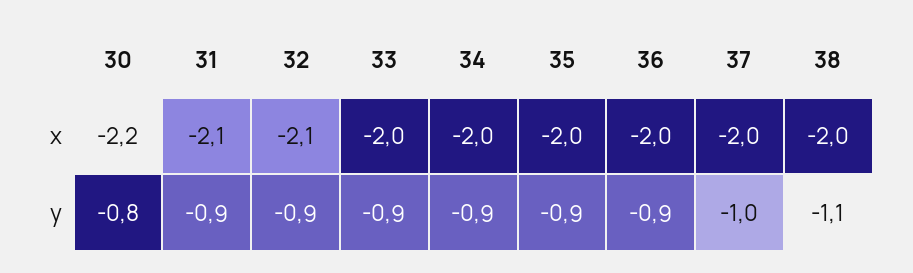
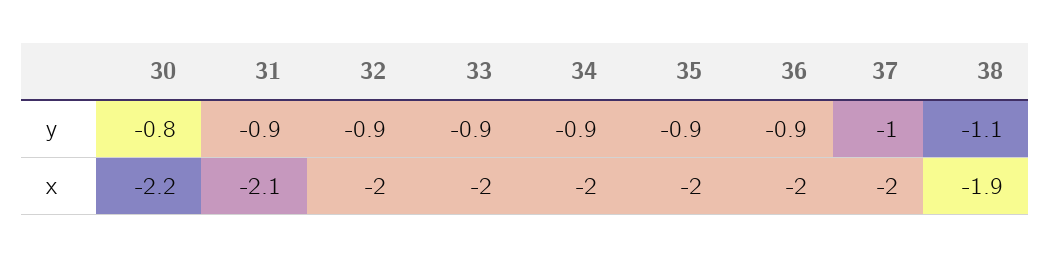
  {
    "30": {
      "x": -2.2,
      "y": -0.8
    },
    "31": {
      "x": -2.1,
      "y": -0.9
    },
    "32": {
-     "x": -2.1,
+     "x": -2,
      "y": -0.9
    },
    "33": {
      "x": -2,
      "y": -0.9
    },
    "34": {
      "x": -2,
      "y": -0.9
    },
    "35": {
      "x": -2,
      "y": -0.9
    },
    "36": {
      "x": -2,
      "y": -0.9
    },
    "37": {
      "x": -2,
      "y": -1
    },
    "38": {
-     "x": -2,
+     "x": -1.9,
      "y": -1.1
    }
  }

